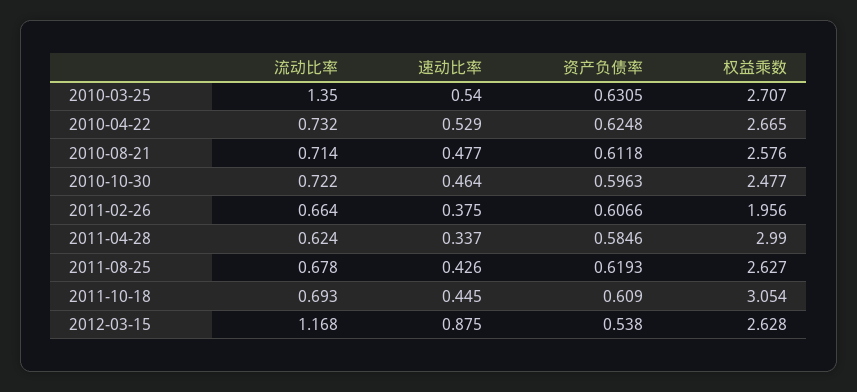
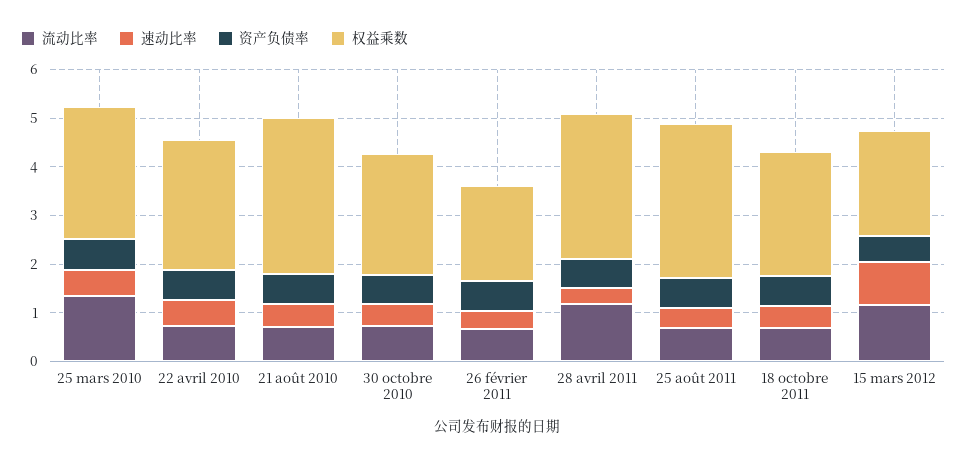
  {
    "流动比率": {
      "2010-03-25": 1.35,
      "2010-04-22": 0.732,
      "2010-08-21": 0.714,
      "2010-10-30": 0.722,
      "2011-02-26": 0.664,
-     "2011-04-28": 0.624,
+     "2011-04-28": 1.2,
      "2011-08-25": 0.678,
      "2011-10-18": 0.693,
      "2012-03-15": 1.168
    },
    "速动比率": {
      "2010-03-25": 0.54,
      "2010-04-22": 0.529,
      "2010-08-21": 0.477,
      "2010-10-30": 0.464,
      "2011-02-26": 0.375,
      "2011-04-28": 0.337,
      "2011-08-25": 0.426,
      "2011-10-18": 0.445,
      "2012-03-15": 0.875
    },
    "资产负债率": {
      "2010-03-25": 0.6305,
      "2010-04-22": 0.6248,
      "2010-08-21": 0.6118,
      "2010-10-30": 0.5963,
      "2011-02-26": 0.6066,
      "2011-04-28": 0.5846,
      "2011-08-25": 0.6193,
      "2011-10-18": 0.609,
      "2012-03-15": 0.538
    },
    "权益乘数": {
      "2010-03-25": 2.707,
      "2010-04-22": 2.665,
-     "2010-08-21": 2.576,
+     "2010-08-21": 3.2,
      "2010-10-30": 2.477,
      "2011-02-26": 1.956,
      "2011-04-28": 2.99,
-     "2011-08-25": 2.627,
+     "2011-08-25": 3.2,
-     "2011-10-18": 3.054,
+     "2011-10-18": 2.6,
-     "2012-03-15": 2.628
+     "2012-03-15": 2.2
    }
  }

